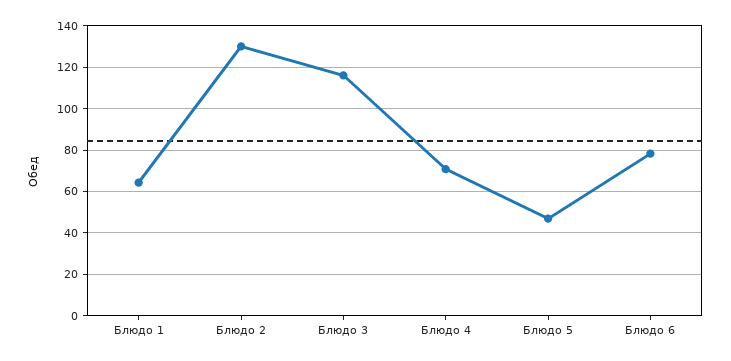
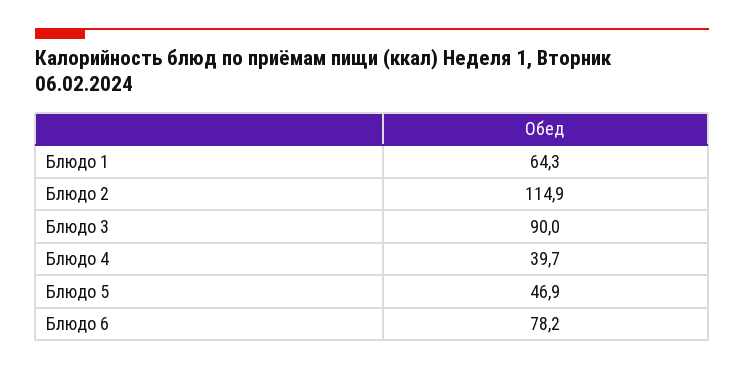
  {
    "Блюдо 1": 64.3,
-   "Блюдо 2": 130,
+   "Блюдо 2": 114.9,
-   "Блюдо 3": 115,
+   "Блюдо 3": 90,
-   "Блюдо 4": 70,
+   "Блюдо 4": 39.7,
    "Блюдо 5": 46.9,
    "Блюдо 6": 78.2
  }

